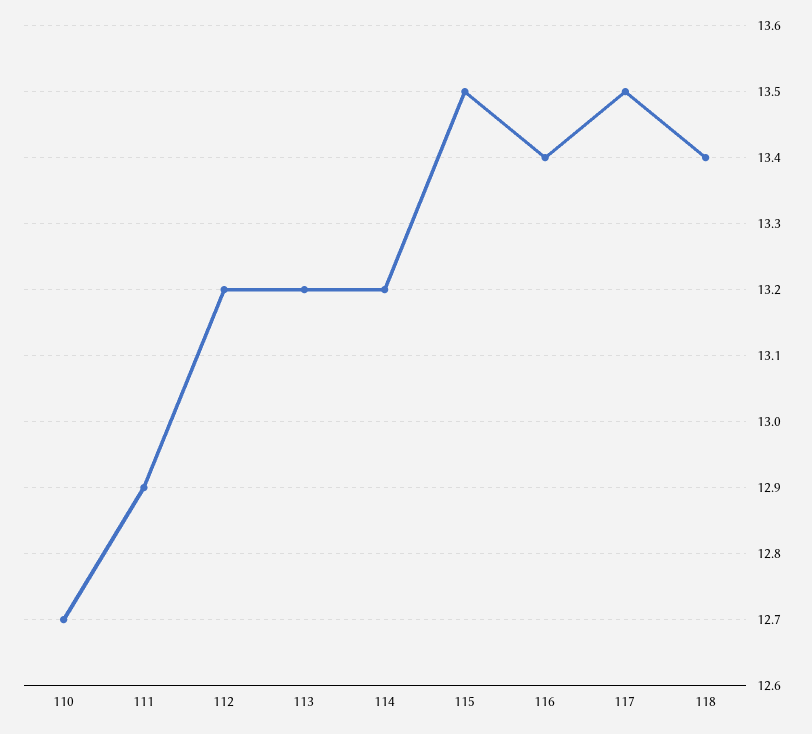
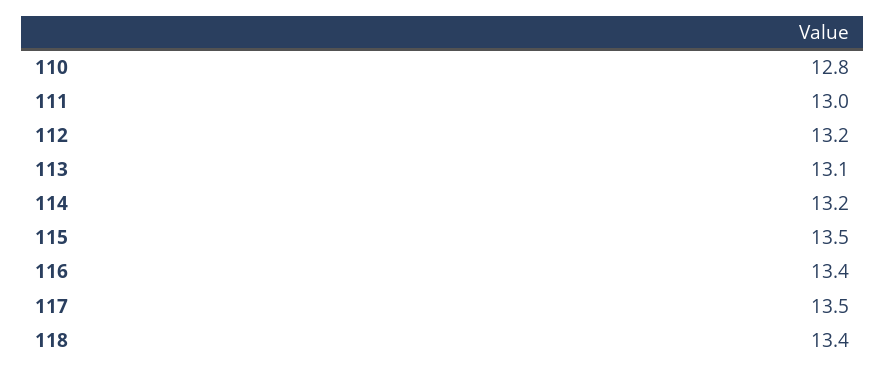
  {
-   "110": 12.7,
+   "110": 12.8,
-   "111": 12.9,
+   "111": 13,
    "112": 13.2,
-   "113": 13.2,
+   "113": 13.1,
    "114": 13.2,
    "115": 13.5,
    "116": 13.4,
    "117": 13.5,
    "118": 13.4
  }

